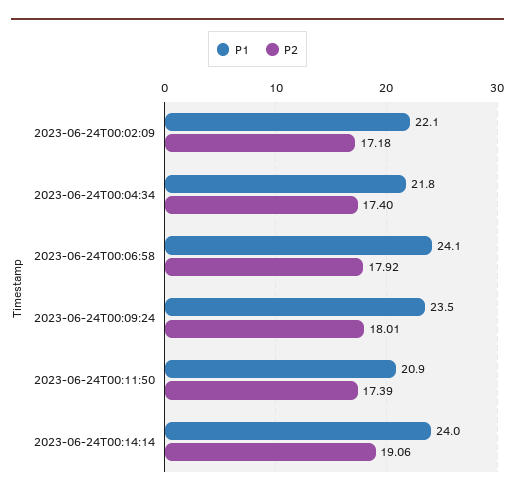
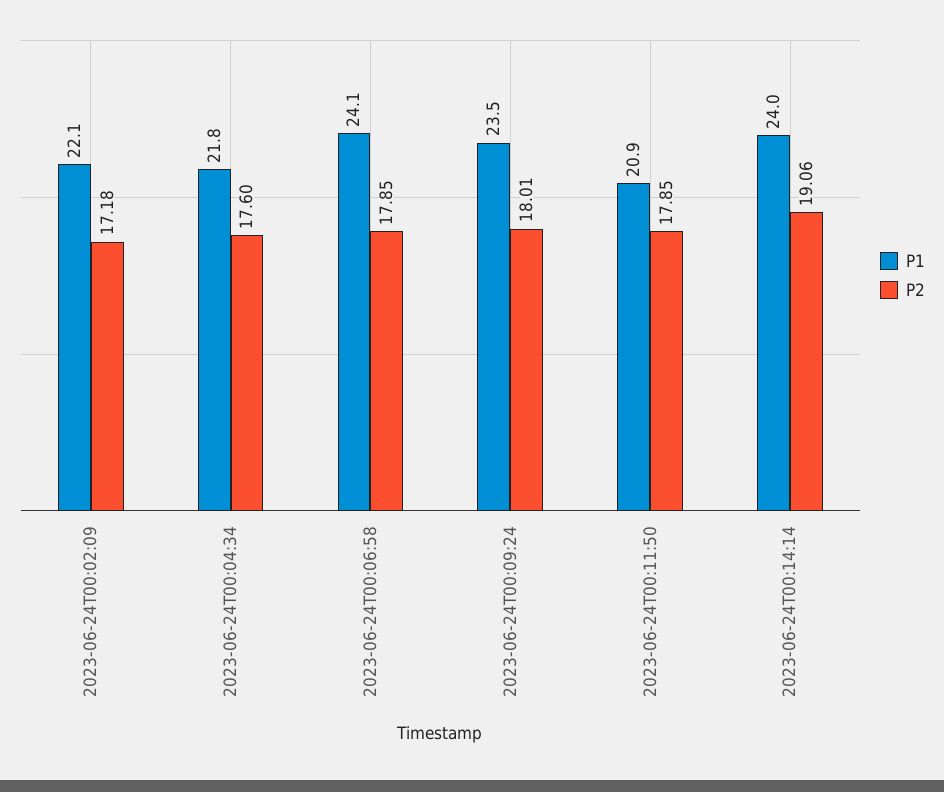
  {
    "P1": {
      "2023-06-24T00:02:09": 22.1,
      "2023-06-24T00:04:34": 21.8,
      "2023-06-24T00:06:58": 24.1,
      "2023-06-24T00:09:24": 23.5,
      "2023-06-24T00:11:50": 20.9,
      "2023-06-24T00:14:14": 24
    },
    "P2": {
      "2023-06-24T00:02:09": 17.18,
-     "2023-06-24T00:04:34": 17.4,
+     "2023-06-24T00:04:34": 17.6,
-     "2023-06-24T00:06:58": 17.92,
+     "2023-06-24T00:06:58": 17.85,
      "2023-06-24T00:09:24": 18.01,
-     "2023-06-24T00:11:50": 17.39,
+     "2023-06-24T00:11:50": 17.85,
      "2023-06-24T00:14:14": 19.06
    }
  }

